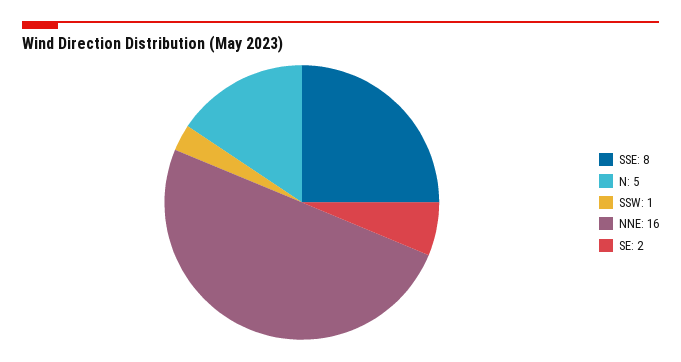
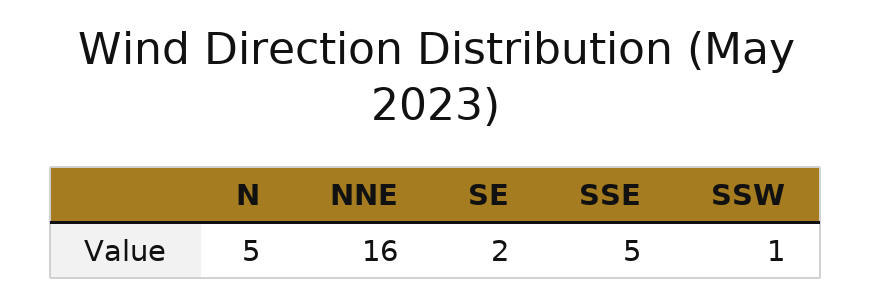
  {
-   "SSE": 8,
+   "SSE": 5,
    "N": 5,
    "SSW": 1,
    "NNE": 16,
    "SE": 2
  }

